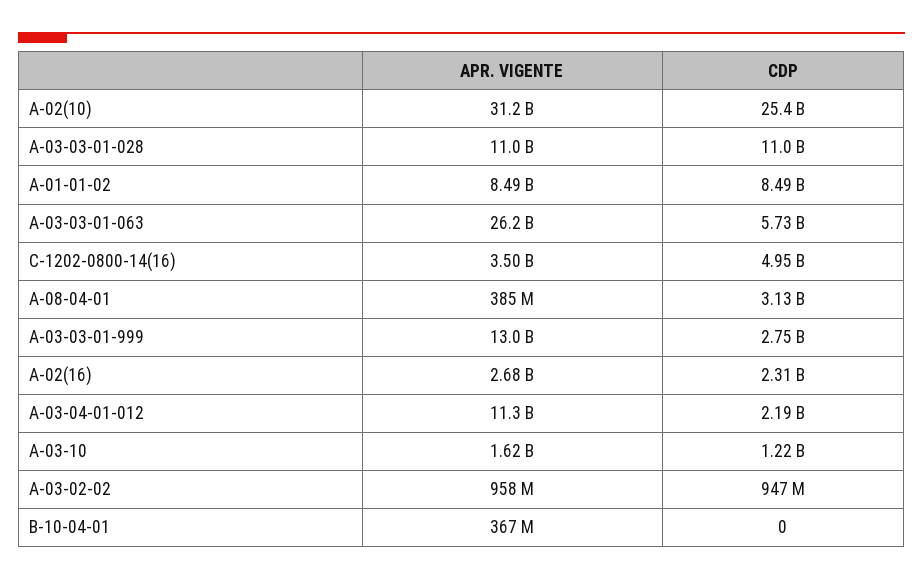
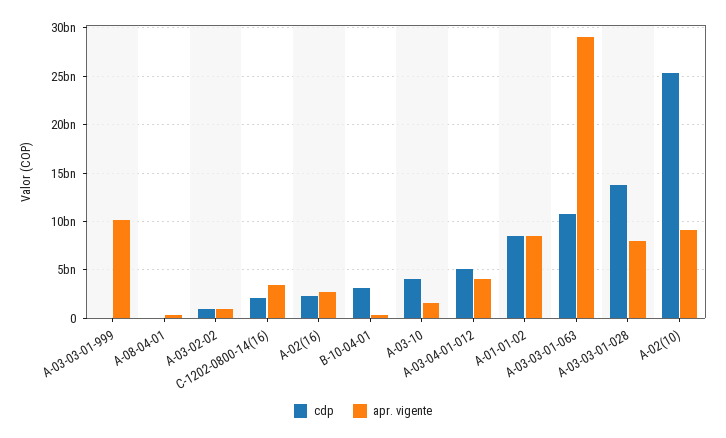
  {
    "APR. VIGENTE": {
-     "A-02(10)": 31200000000,
+     "A-02(10)": 9000000000,
-     "A-03-03-01-028": 11000000000,
+     "A-03-03-01-028": 8000000000,
      "A-01-01-02": 8490000000,
-     "A-03-03-01-063": 26200000000,
+     "A-03-03-01-063": 29000000000,
      "C-1202-0800-14(16)": 3500000000,
      "A-08-04-01": 385000000,
-     "A-03-03-01-999": 13000000000,
+     "A-03-03-01-999": 10000000000,
      "A-02(16)": 2680000000,
-     "A-03-04-01-012": 11300000000,
+     "A-03-04-01-012": 4000000000,
      "A-03-10": 1620000000,
      "A-03-02-02": 958000000,
      "B-10-04-01": 367000000
    },
    "CDP": {
      "A-02(10)": 25400000000,
-     "A-03-03-01-028": 11000000000,
+     "A-03-03-01-028": 14000000000,
      "A-01-01-02": 8490000000,
-     "A-03-03-01-063": 5730000000,
+     "A-03-03-01-063": 11000000000,
-     "C-1202-0800-14(16)": 4950000000,
+     "C-1202-0800-14(16)": 2000000000,
-     "A-08-04-01": 3130000000,
+     "A-08-04-01": 0,
-     "A-03-03-01-999": 2750000000,
+     "A-03-03-01-999": 0,
      "A-02(16)": 2310000000,
-     "A-03-04-01-012": 2190000000,
+     "A-03-04-01-012": 5000000000,
-     "A-03-10": 1220000000,
+     "A-03-10": 4000000000,
      "A-03-02-02": 947000000,
-     "B-10-04-01": 0
+     "B-10-04-01": 3000000000
    }
  }

